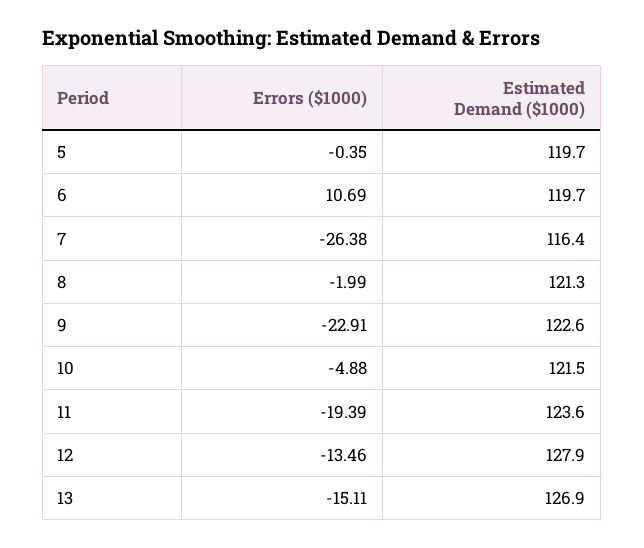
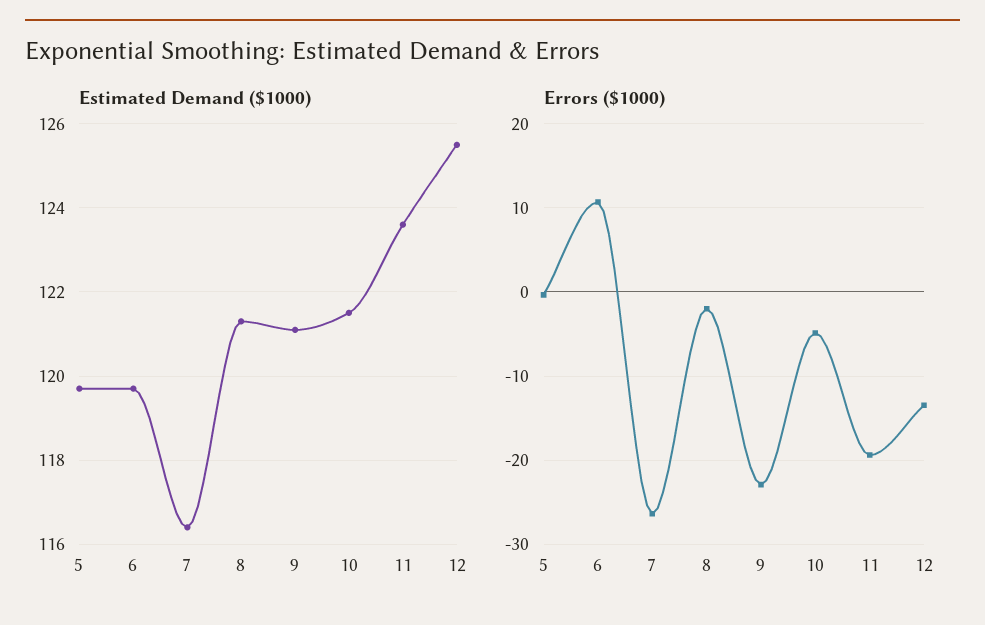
  {
    "Errors ($1000)": {
      "5": -0.35,
      "6": 10.69,
      "7": -26.38,
      "8": -1.99,
      "9": -22.91,
      "10": -4.88,
      "11": -19.39,
-     "12": -13.46,
+     "12": -13.46
-     "13": -15.11
    },
    "Estimated Demand ($1000)": {
      "5": 119.7,
      "6": 119.7,
      "7": 116.4,
      "8": 121.3,
-     "9": 122.6,
+     "9": 121,
      "10": 121.5,
      "11": 123.6,
-     "12": 127.9,
+     "12": 125.5
-     "13": 126.9
    }
  }

